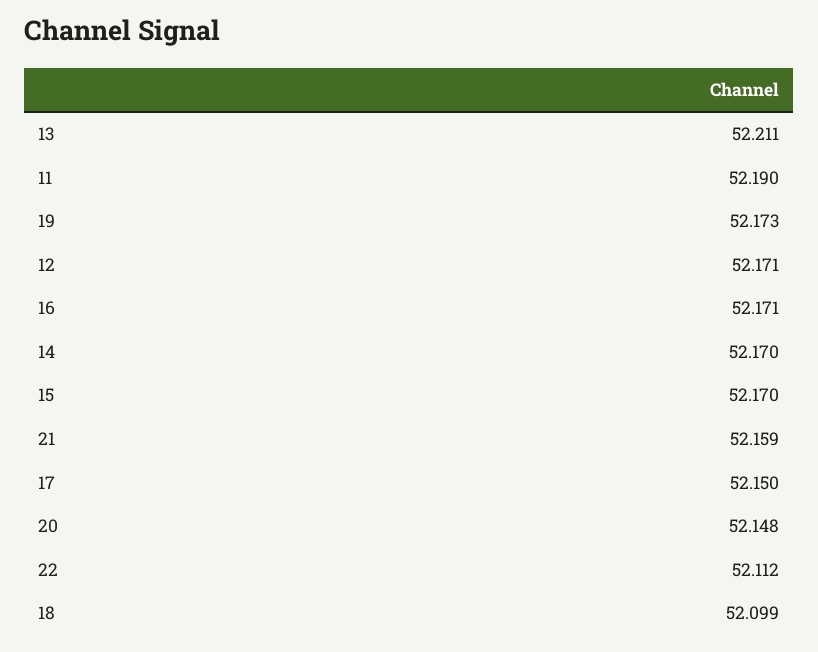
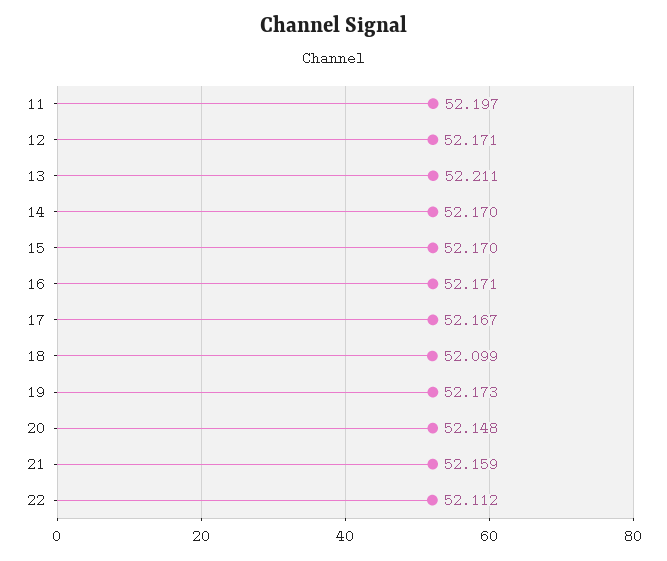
  {
    "13": 52.211,
-   "11": 52.19,
+   "11": 52.197,
    "19": 52.173,
    "12": 52.171,
    "16": 52.171,
    "14": 52.17,
    "15": 52.17,
    "21": 52.159,
-   "17": 52.15,
+   "17": 52.167,
    "20": 52.148,
    "22": 52.112,
    "18": 52.099
  }

